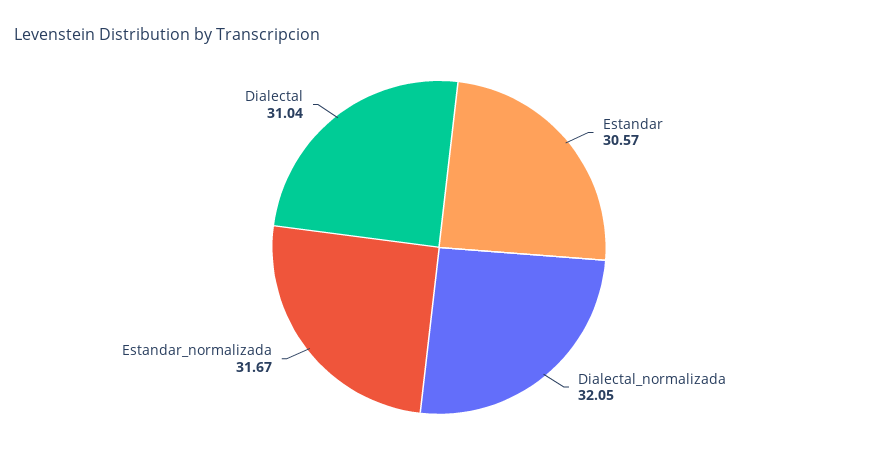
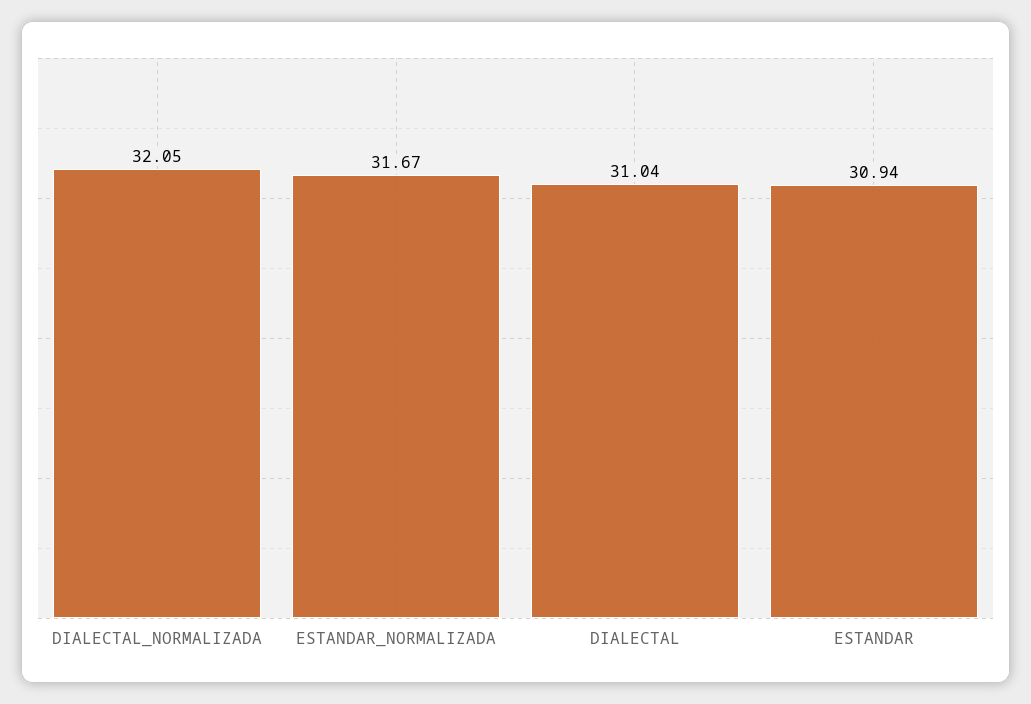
  {
-   "Estandar": 30.57,
+   "Estandar": 30.94,
    "Dialectal_normalizada": 32.05,
    "Estandar_normalizada": 31.67,
    "Dialectal": 31.04
  }

